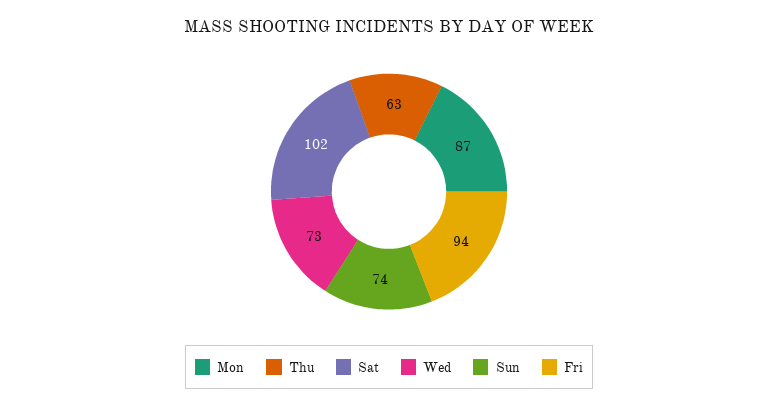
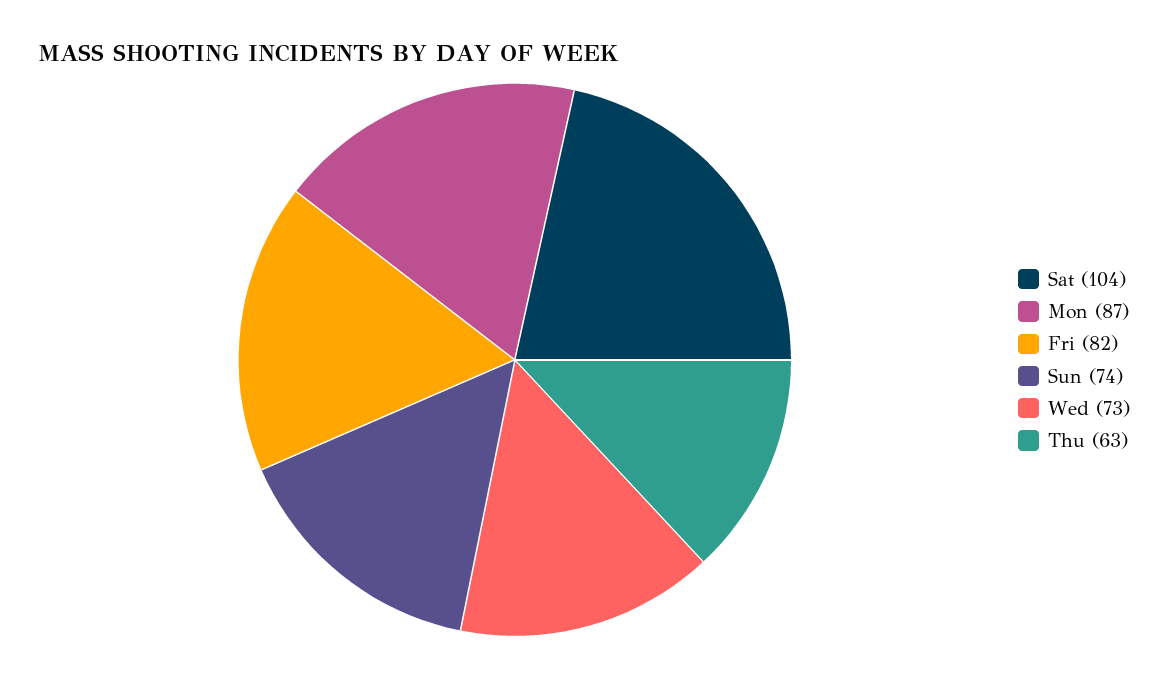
  {
    "Mon": 87,
    "Thu": 63,
-   "Sat": 102,
+   "Sat": 104,
    "Wed": 73,
    "Sun": 74,
-   "Fri": 94
+   "Fri": 82
  }

